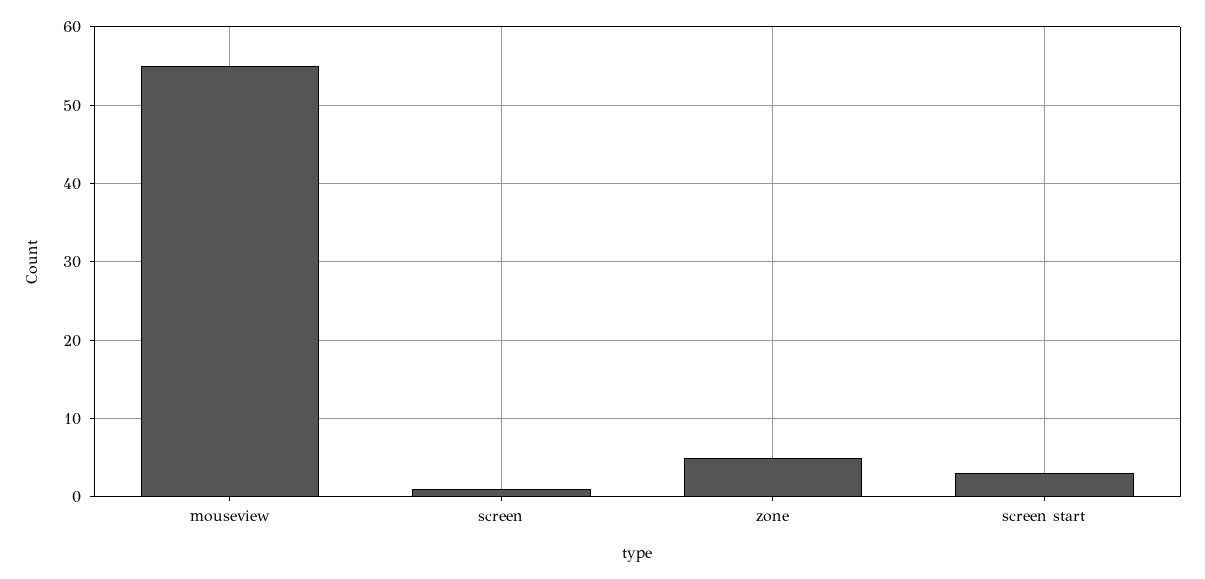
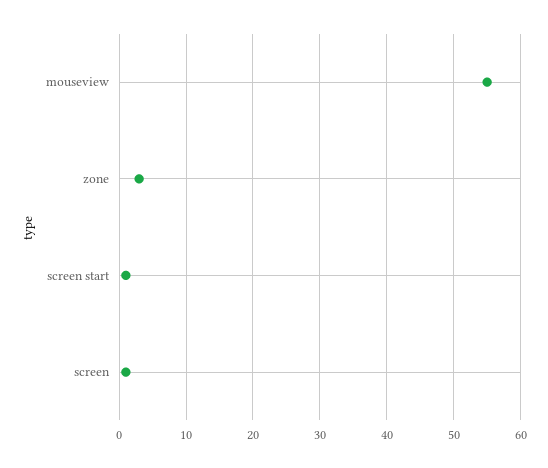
  {
    "mouseview": 55,
    "screen": 1,
-   "zone": 5,
+   "zone": 3,
-   "screen start": 3
+   "screen start": 1
  }

